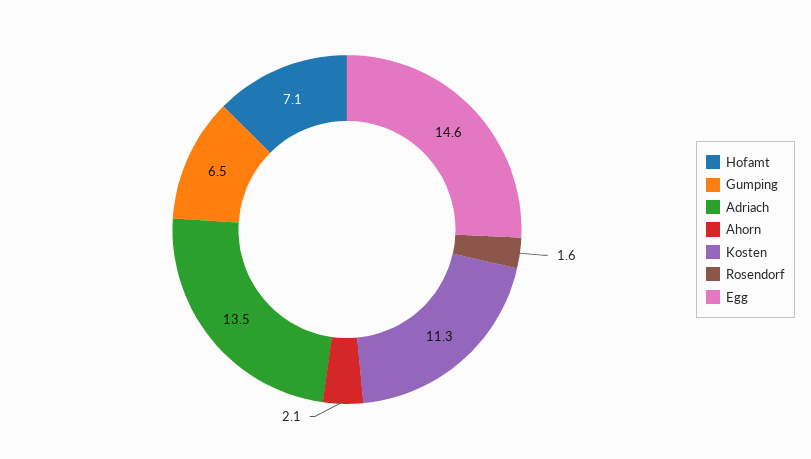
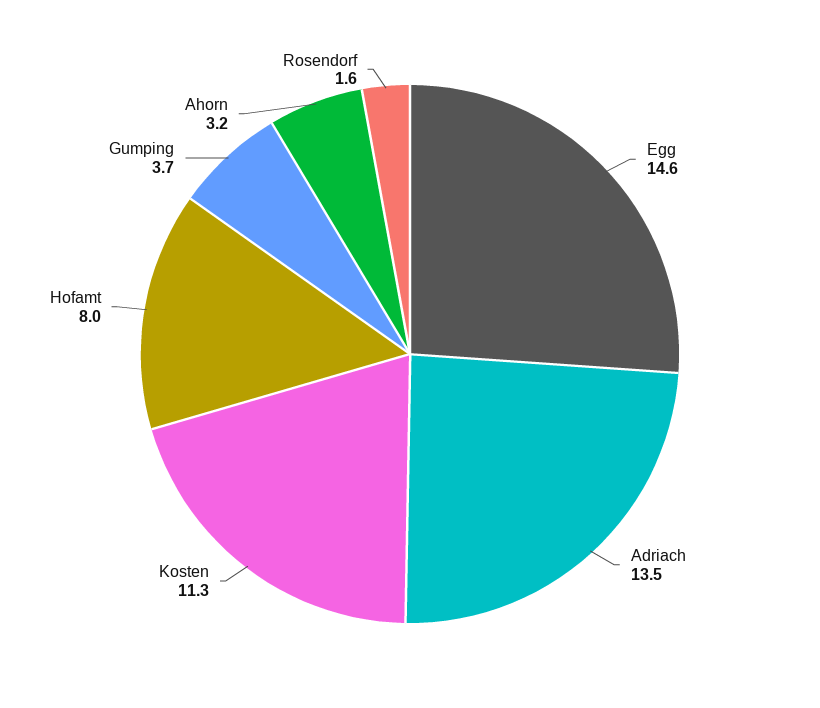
  {
-   "Hofamt": 7.1,
+   "Hofamt": 8,
-   "Gumping": 6.5,
+   "Gumping": 3.7,
    "Adriach": 13.5,
-   "Ahorn": 2.1,
+   "Ahorn": 3.2,
    "Kosten": 11.3,
    "Rosendorf": 1.6,
    "Egg": 14.6
  }

